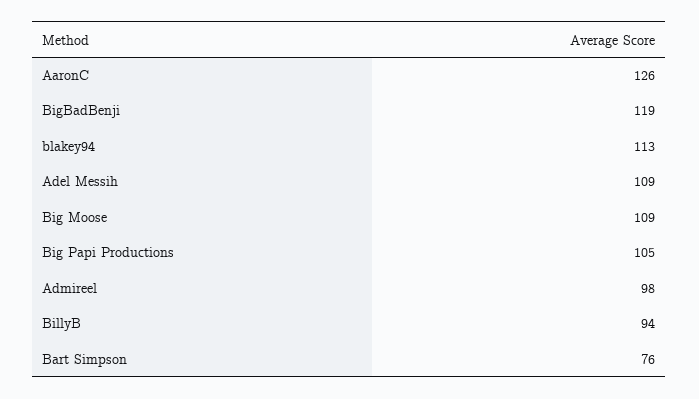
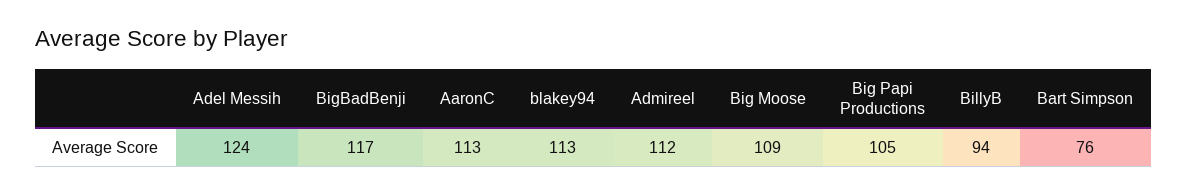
  {
-   "AaronC": 126,
+   "AaronC": 113,
-   "BigBadBenji": 119,
+   "BigBadBenji": 117,
    "blakey94": 113,
-   "Adel Messih": 109,
+   "Adel Messih": 124,
    "Big Moose": 109,
    "Big Papi Productions": 105,
-   "Admireel": 98,
+   "Admireel": 112,
    "BillyB": 94,
    "Bart Simpson": 76
  }

